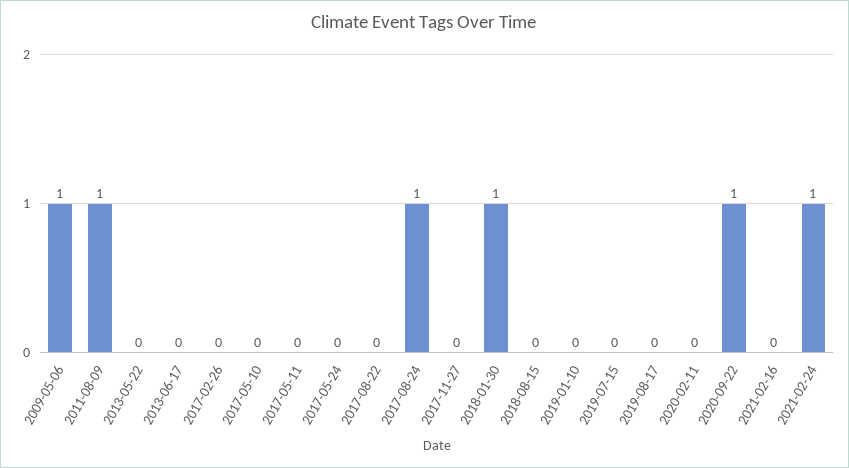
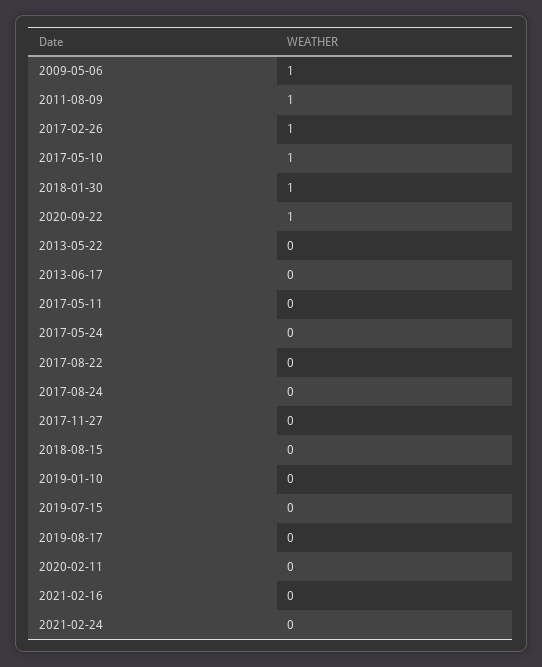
  {
    "2009-05-06": 1,
    "2011-08-09": 1,
    "2013-05-22": 0,
    "2013-06-17": 0,
-   "2017-02-26": 0,
+   "2017-02-26": 1,
-   "2017-05-10": 0,
+   "2017-05-10": 1,
    "2017-05-11": 0,
    "2017-05-24": 0,
    "2017-08-22": 0,
-   "2017-08-24": 1,
+   "2017-08-24": 0,
    "2017-11-27": 0,
    "2018-01-30": 1,
    "2018-08-15": 0,
    "2019-01-10": 0,
    "2019-07-15": 0,
    "2019-08-17": 0,
    "2020-02-11": 0,
    "2020-09-22": 1,
    "2021-02-16": 0,
-   "2021-02-24": 1
+   "2021-02-24": 0
  }

